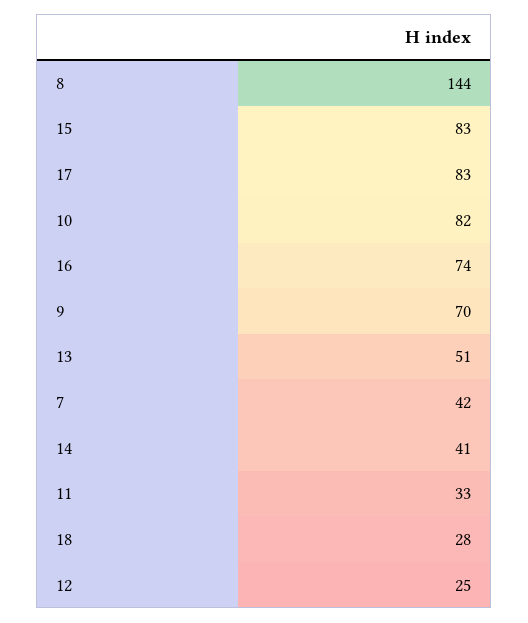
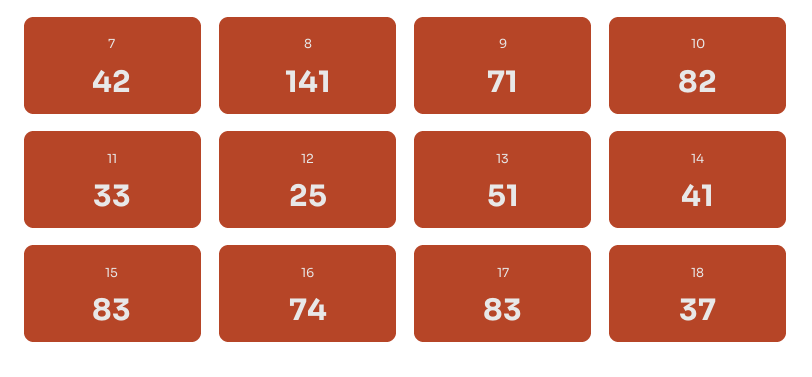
  {
-   "8": 144,
+   "8": 141,
    "15": 83,
    "17": 83,
    "10": 82,
    "16": 74,
-   "9": 70,
+   "9": 71,
    "13": 51,
    "7": 42,
    "14": 41,
    "11": 33,
-   "18": 28,
+   "18": 37,
    "12": 25
  }

